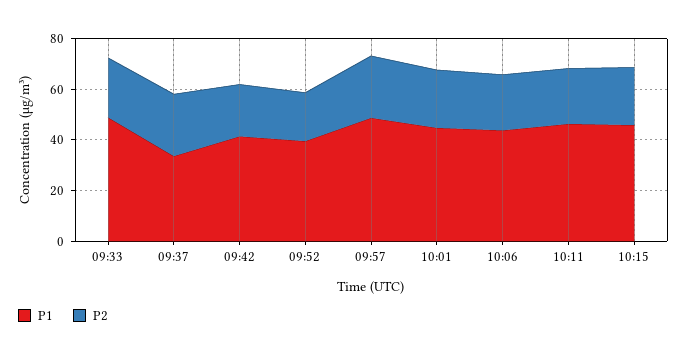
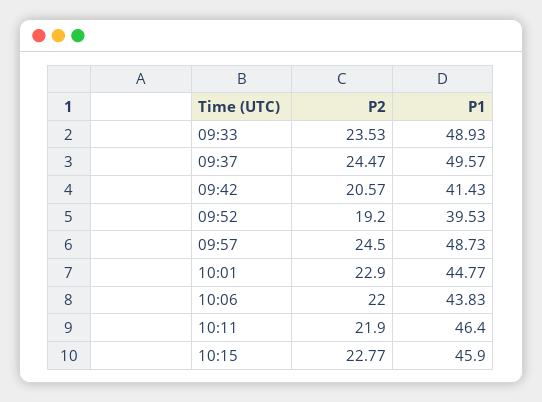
  {
    "P1": {
      "09:33": 48.93,
-     "09:37": 35,
+     "09:37": 49.57,
      "09:42": 41.43,
      "09:52": 39.53,
      "09:57": 48.73,
      "10:01": 44.77,
      "10:06": 43.83,
      "10:11": 46.4,
      "10:15": 45.9
    },
    "P2": {
      "09:33": 23.53,
      "09:37": 24.47,
      "09:42": 20.57,
      "09:52": 19.2,
      "09:57": 24.5,
      "10:01": 22.9,
      "10:06": 22,
      "10:11": 21.9,
      "10:15": 22.77
    }
  }

